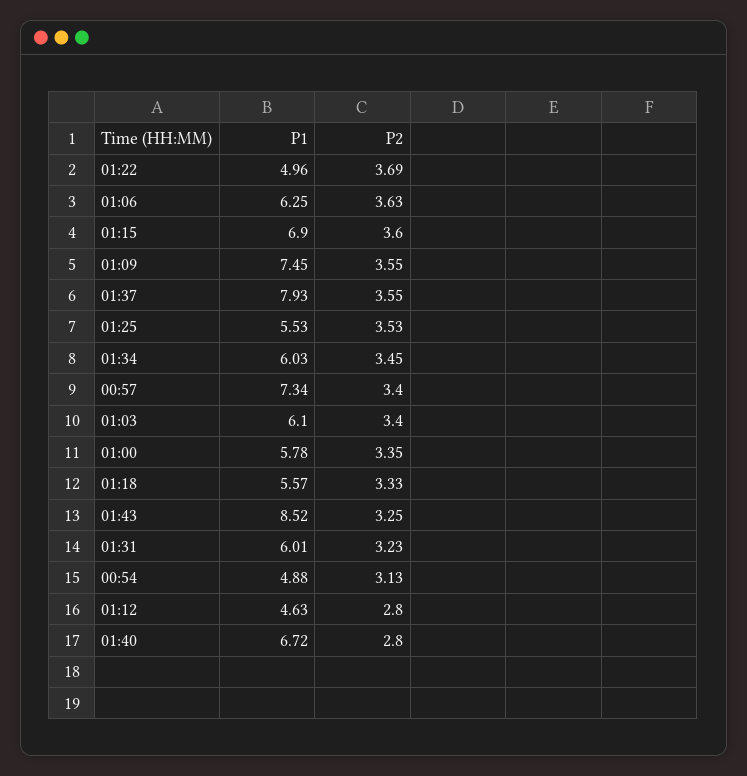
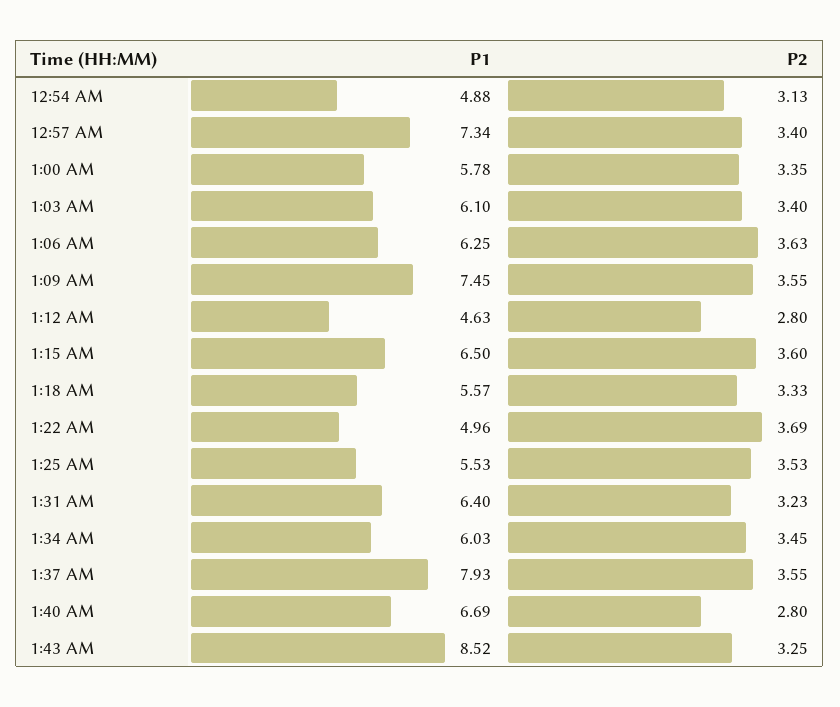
  {
    "P1": {
      "01:22": 4.96,
      "01:06": 6.25,
-     "01:15": 6.9,
+     "01:15": 6.5,
      "01:09": 7.45,
      "01:37": 7.93,
      "01:25": 5.53,
      "01:34": 6.03,
      "00:57": 7.34,
      "01:03": 6.1,
      "01:00": 5.78,
      "01:18": 5.57,
      "01:43": 8.52,
-     "01:31": 6.01,
+     "01:31": 6.4,
      "00:54": 4.88,
      "01:12": 4.63,
-     "01:40": 6.72
+     "01:40": 6.69
    },
    "P2": {
      "01:22": 3.69,
      "01:06": 3.63,
      "01:15": 3.6,
      "01:09": 3.55,
      "01:37": 3.55,
      "01:25": 3.53,
      "01:34": 3.45,
      "00:57": 3.4,
      "01:03": 3.4,
      "01:00": 3.35,
      "01:18": 3.33,
      "01:43": 3.25,
      "01:31": 3.23,
      "00:54": 3.13,
      "01:12": 2.8,
      "01:40": 2.8
    }
  }

